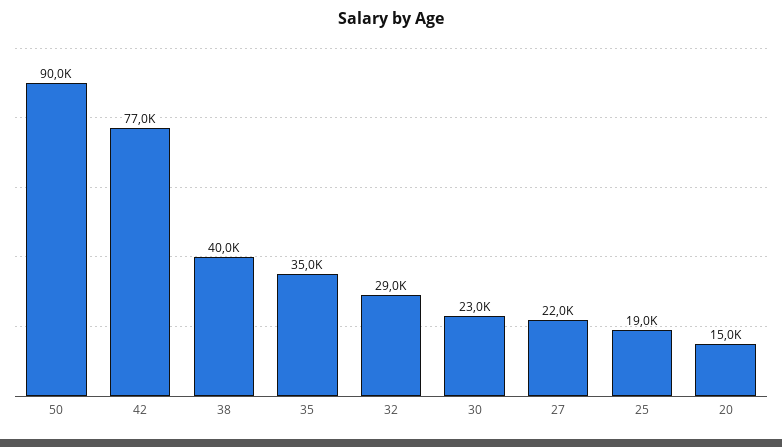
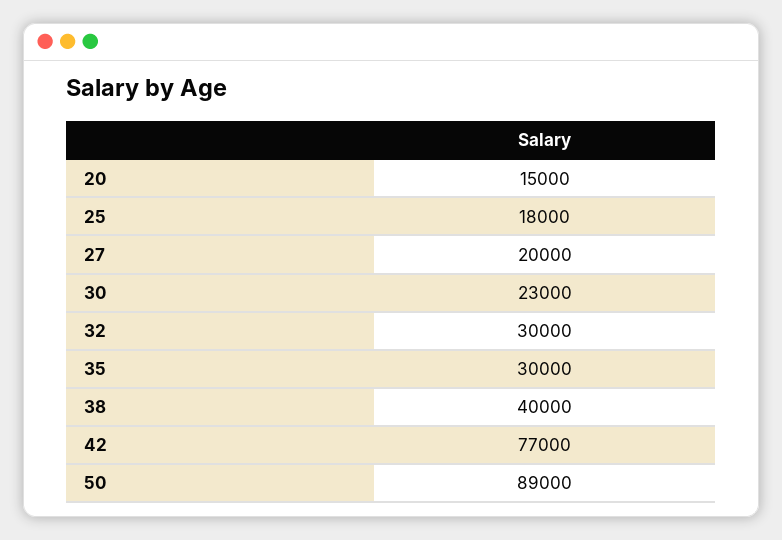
  {
-   "50": 90000,
+   "50": 89000,
    "42": 77000,
    "38": 40000,
-   "35": 35000,
+   "35": 30000,
-   "32": 29000,
+   "32": 30000,
    "30": 23000,
-   "27": 22000,
+   "27": 20000,
-   "25": 19000,
+   "25": 18000,
    "20": 15000
  }

